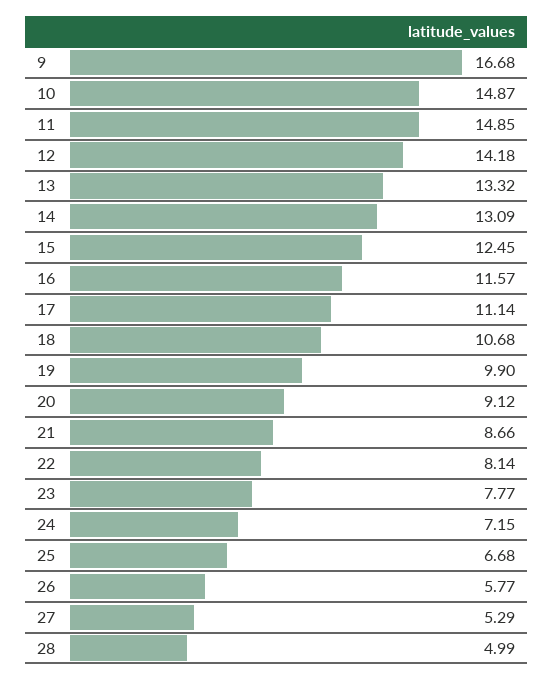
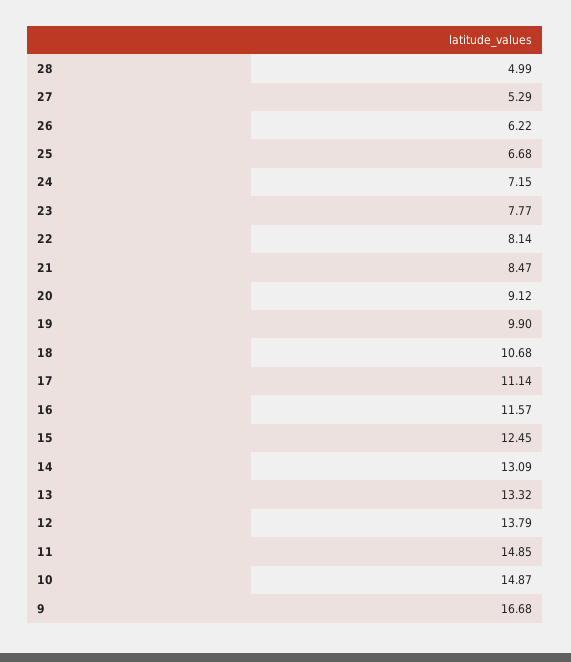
  {
    "9": 16.68,
    "10": 14.87,
    "11": 14.85,
-   "12": 14.18,
+   "12": 13.79,
    "13": 13.32,
    "14": 13.09,
    "15": 12.45,
    "16": 11.57,
    "17": 11.14,
    "18": 10.68,
    "19": 9.9,
    "20": 9.12,
-   "21": 8.66,
+   "21": 8.47,
    "22": 8.14,
    "23": 7.77,
    "24": 7.15,
    "25": 6.68,
-   "26": 5.77,
+   "26": 6.22,
    "27": 5.29,
    "28": 4.99
  }

